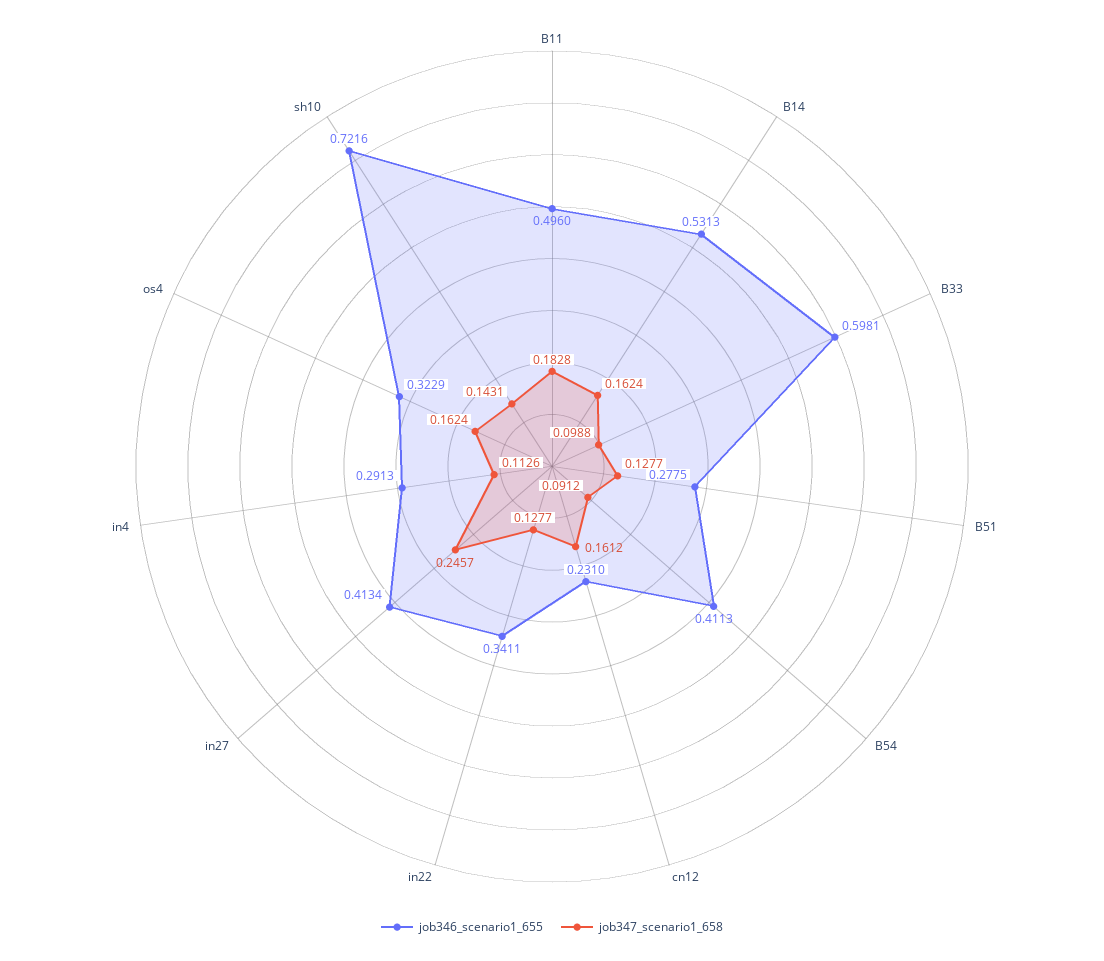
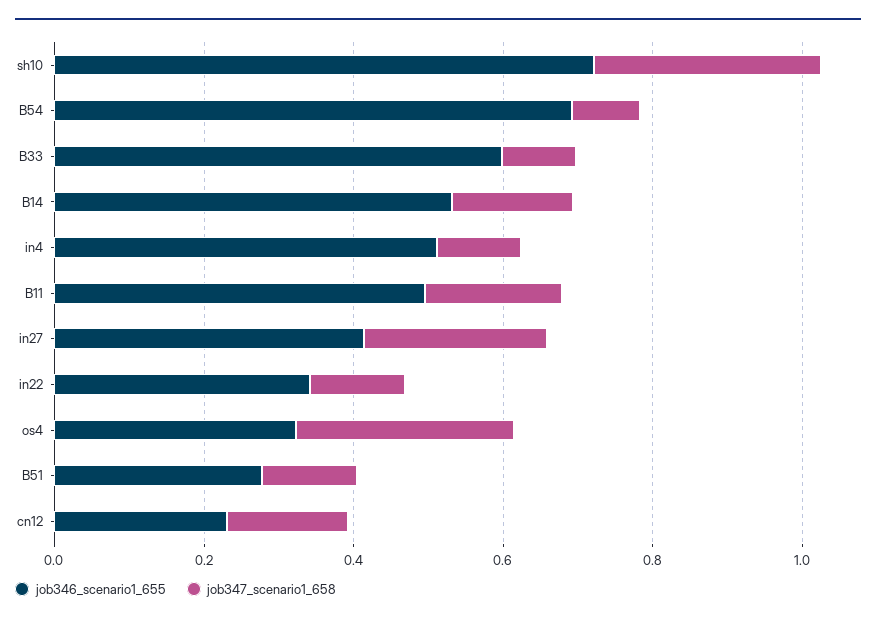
  {
    "job346_scenario1_655": {
      "B11": 0.496,
      "B14": 0.5313,
      "B33": 0.5981,
      "B51": 0.2775,
-     "B54": 0.4113,
+     "B54": 0.7,
      "cn12": 0.231,
      "in22": 0.3411,
      "in27": 0.4134,
-     "in4": 0.2913,
+     "in4": 0.5,
      "os4": 0.3229,
      "sh10": 0.7216
    },
    "job347_scenario1_658": {
      "B11": 0.1828,
      "B14": 0.1624,
      "B33": 0.0988,
      "B51": 0.1277,
      "B54": 0.0912,
      "cn12": 0.1612,
      "in22": 0.1277,
      "in27": 0.2457,
      "in4": 0.1126,
-     "os4": 0.1624,
+     "os4": 0.3,
-     "sh10": 0.1431
+     "sh10": 0.3
    }
  }

